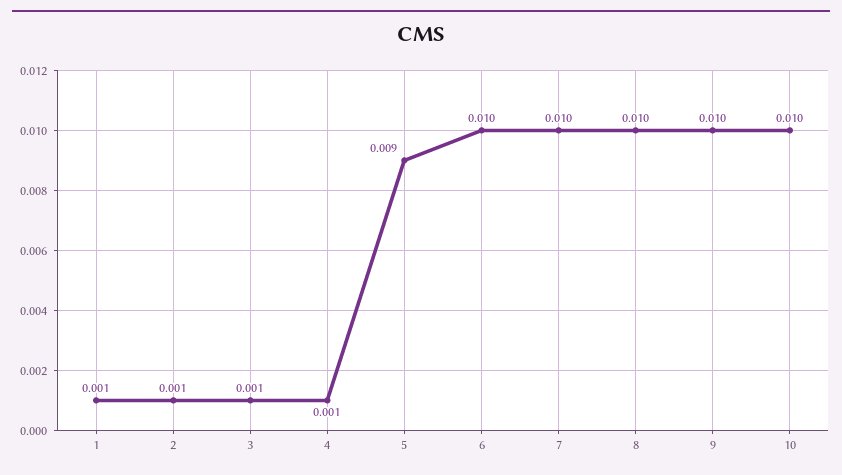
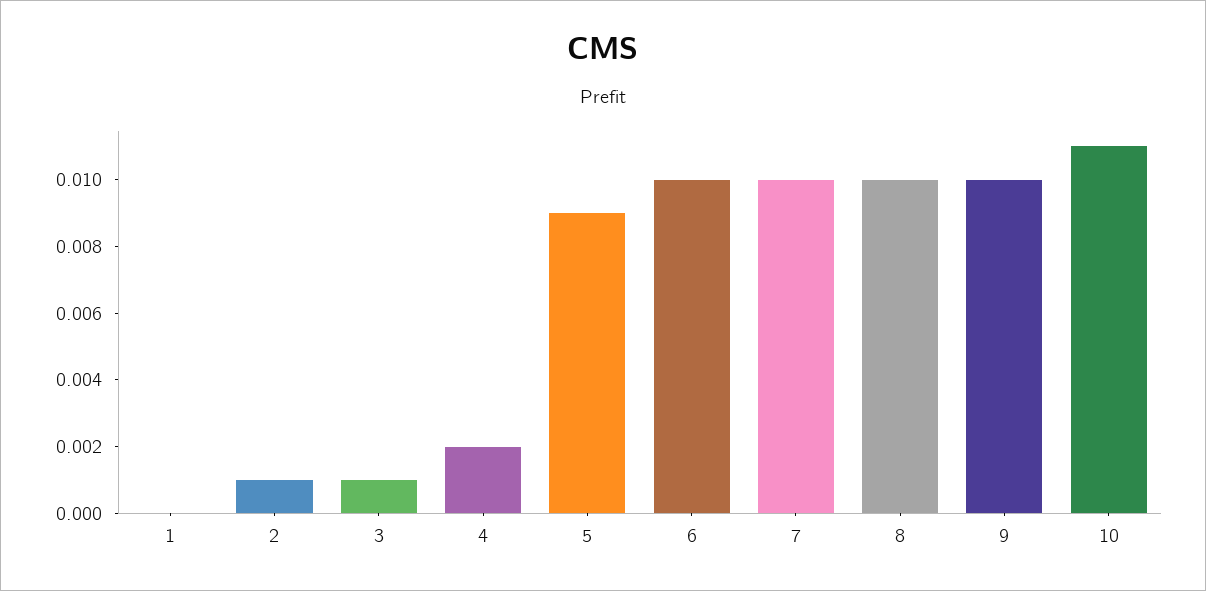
  {
-   "1": 0.001,
+   "1": 0,
    "2": 0.001,
    "3": 0.001,
-   "4": 0.001,
+   "4": 0.002,
    "5": 0.009,
    "6": 0.01,
    "7": 0.01,
    "8": 0.01,
    "9": 0.01,
-   "10": 0.01
+   "10": 0.011
  }

